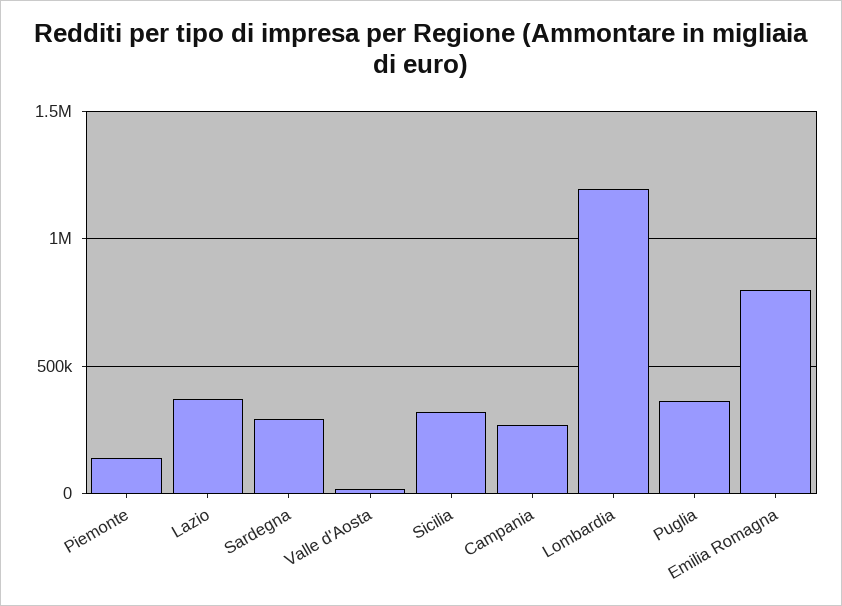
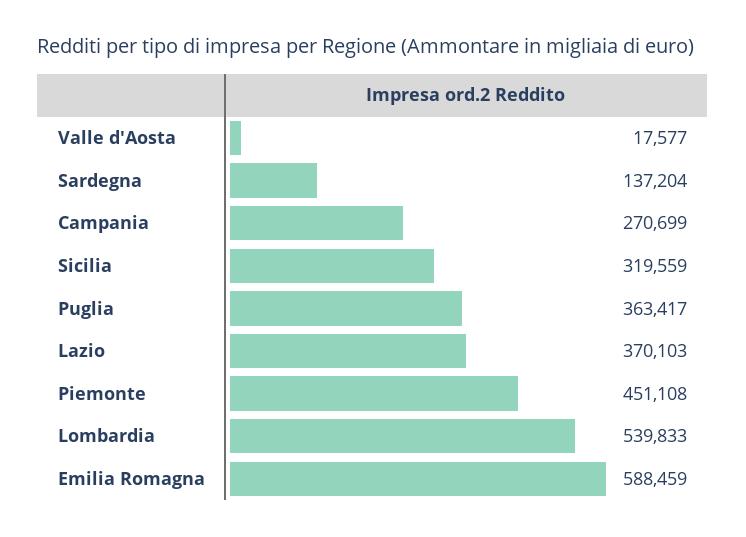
  {
-   "Piemonte": 150000,
+   "Piemonte": 451108,
    "Lazio": 370103,
-   "Sardegna": 300000,
+   "Sardegna": 137204,
    "Valle d'Aosta": 17577,
    "Sicilia": 319559,
    "Campania": 270699,
-   "Lombardia": 1200000,
+   "Lombardia": 539833,
    "Puglia": 363417,
-   "Emilia Romagna": 800000
+   "Emilia Romagna": 588459
  }

